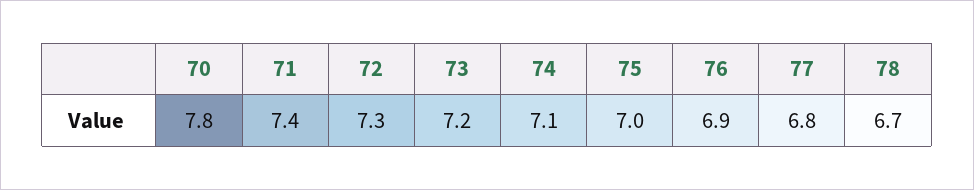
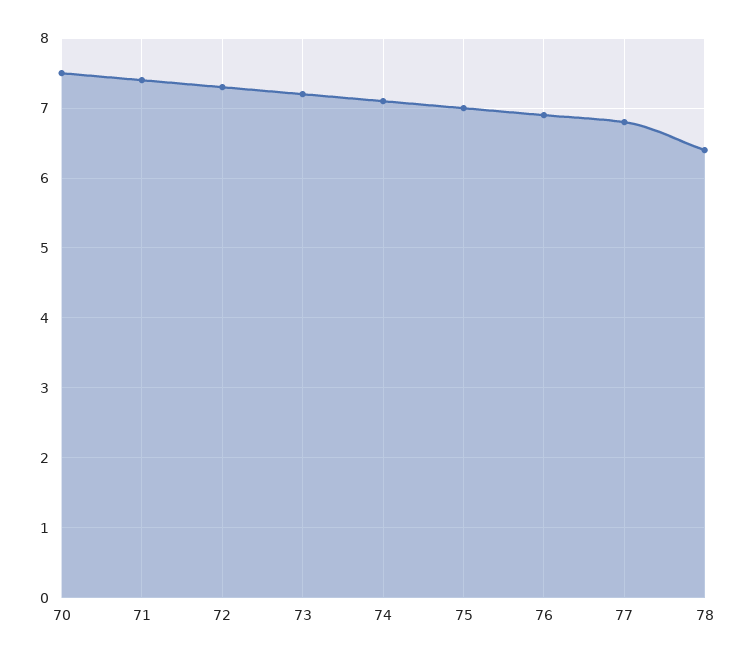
  {
-   "70": 7.8,
+   "70": 7.5,
    "71": 7.4,
    "72": 7.3,
    "73": 7.2,
    "74": 7.1,
    "75": 7,
    "76": 6.9,
    "77": 6.8,
-   "78": 6.7
+   "78": 6.4
  }

